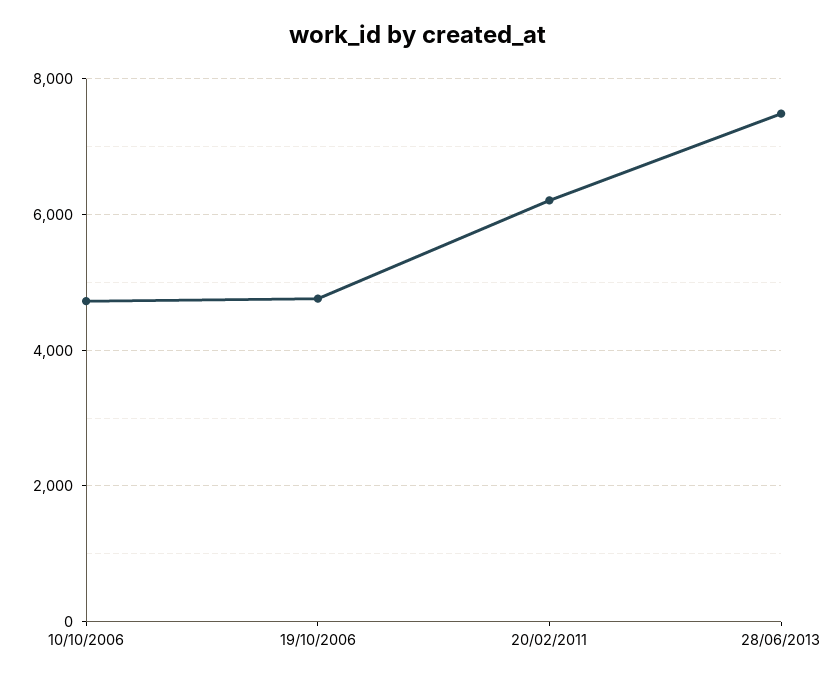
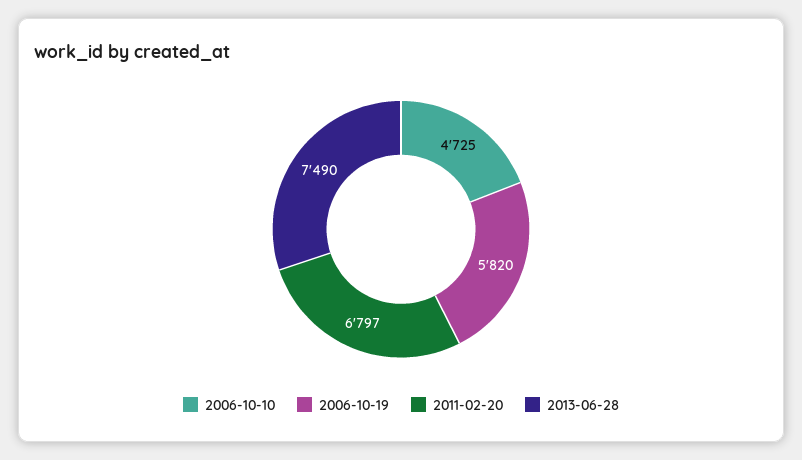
  {
    "10/10/2006": 4725,
-   "19/10/2006": 4800,
+   "19/10/2006": 5820,
-   "20/02/2011": 6200,
+   "20/02/2011": 6797,
    "28/06/2013": 7490
  }

